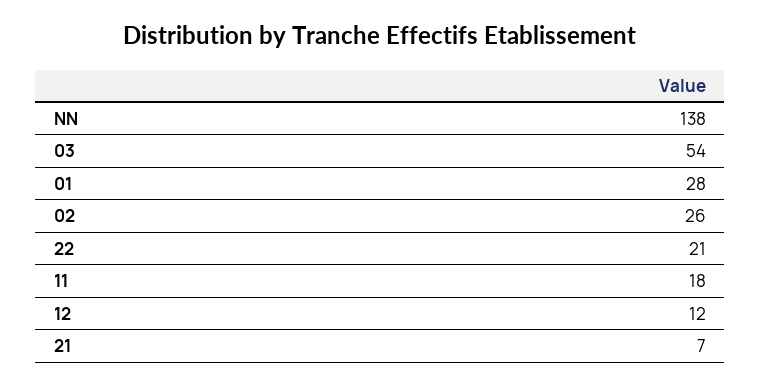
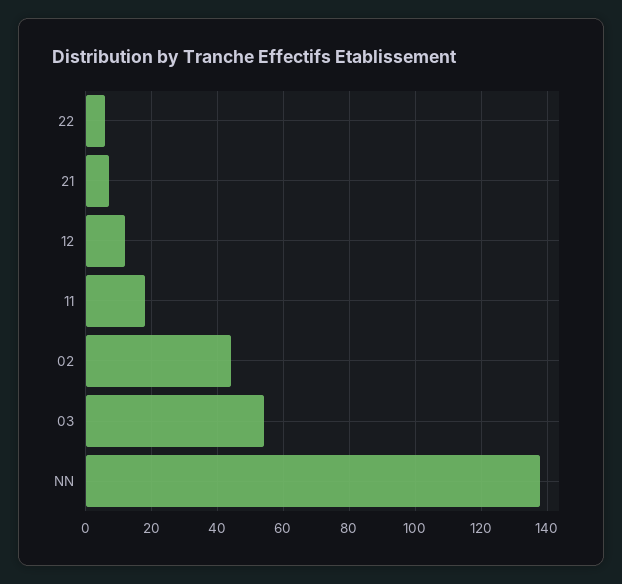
  {
    "NN": 138,
    "03": 54,
-   "01": 28,
-   "02": 26,
+   "02": 45,
-   "22": 21,
+   "22": 5,
    "11": 18,
    "12": 12,
    "21": 7
  }

